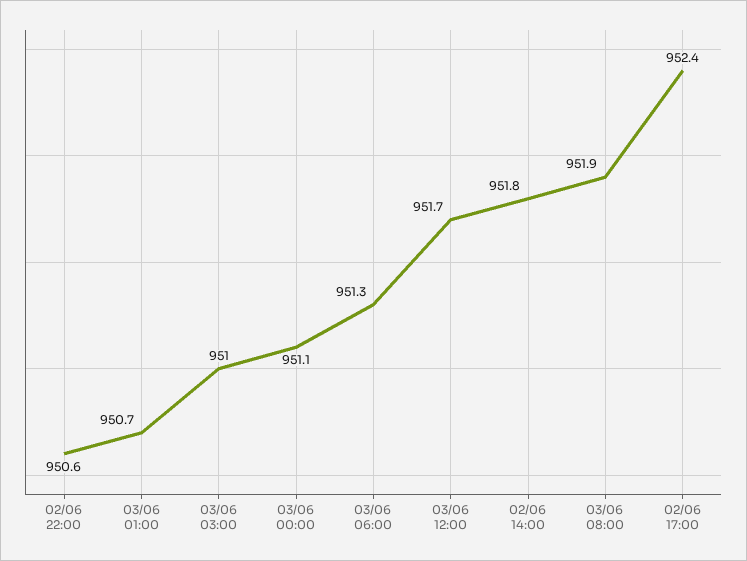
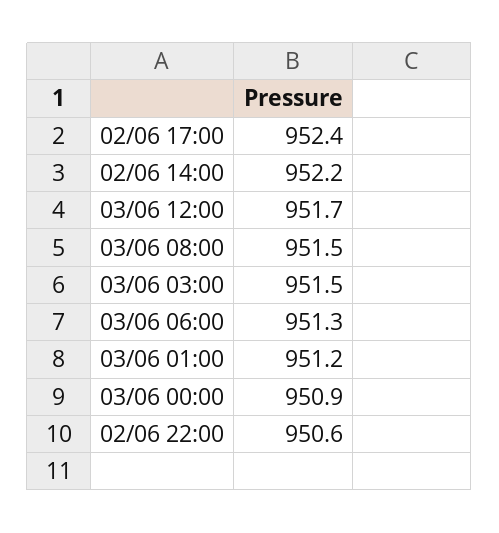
  {
    "02/06 22:00": 950.6,
-   "03/06 01:00": 950.7,
+   "03/06 01:00": 951.2,
-   "03/06 03:00": 951,
+   "03/06 03:00": 951.5,
-   "03/06 00:00": 951.1,
+   "03/06 00:00": 950.9,
    "03/06 06:00": 951.3,
    "03/06 12:00": 951.7,
-   "02/06 14:00": 951.8,
+   "02/06 14:00": 952.2,
-   "03/06 08:00": 951.9,
+   "03/06 08:00": 951.5,
    "02/06 17:00": 952.4
  }

